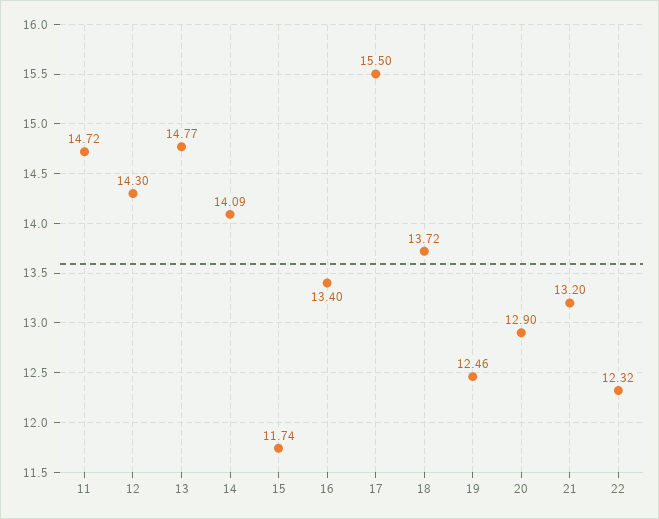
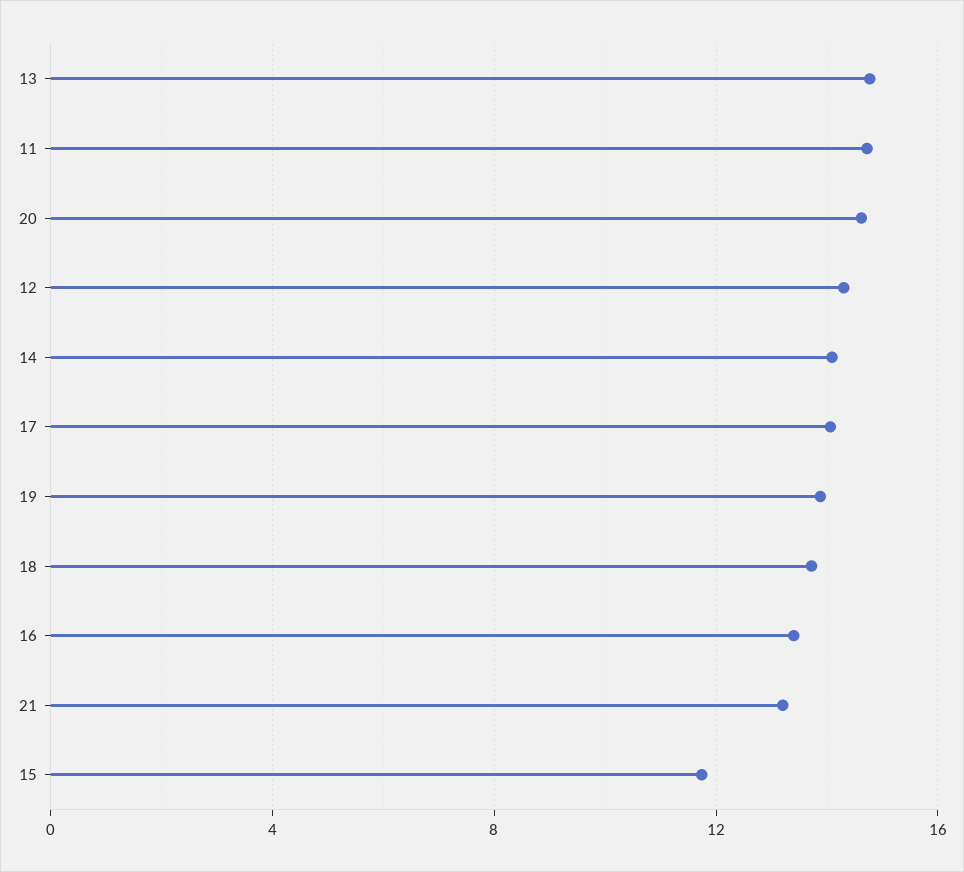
  {
    "11": 14.72,
    "12": 14.3,
    "13": 14.77,
    "14": 14.09,
    "15": 11.74,
    "16": 13.4,
-   "17": 15.5,
+   "17": 14,
    "18": 13.72,
-   "19": 12.46,
+   "19": 14,
-   "20": 12.9,
+   "20": 14.5,
-   "21": 13.2,
+   "21": 13.2
-   "22": 12.32
  }

